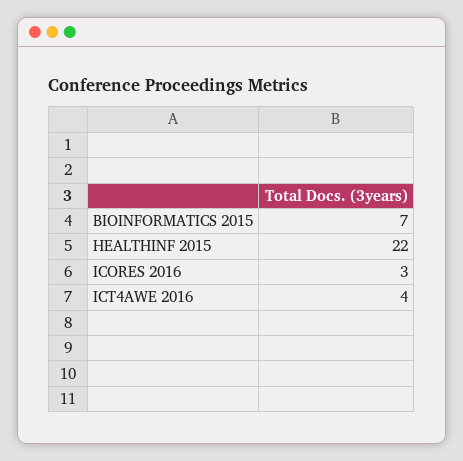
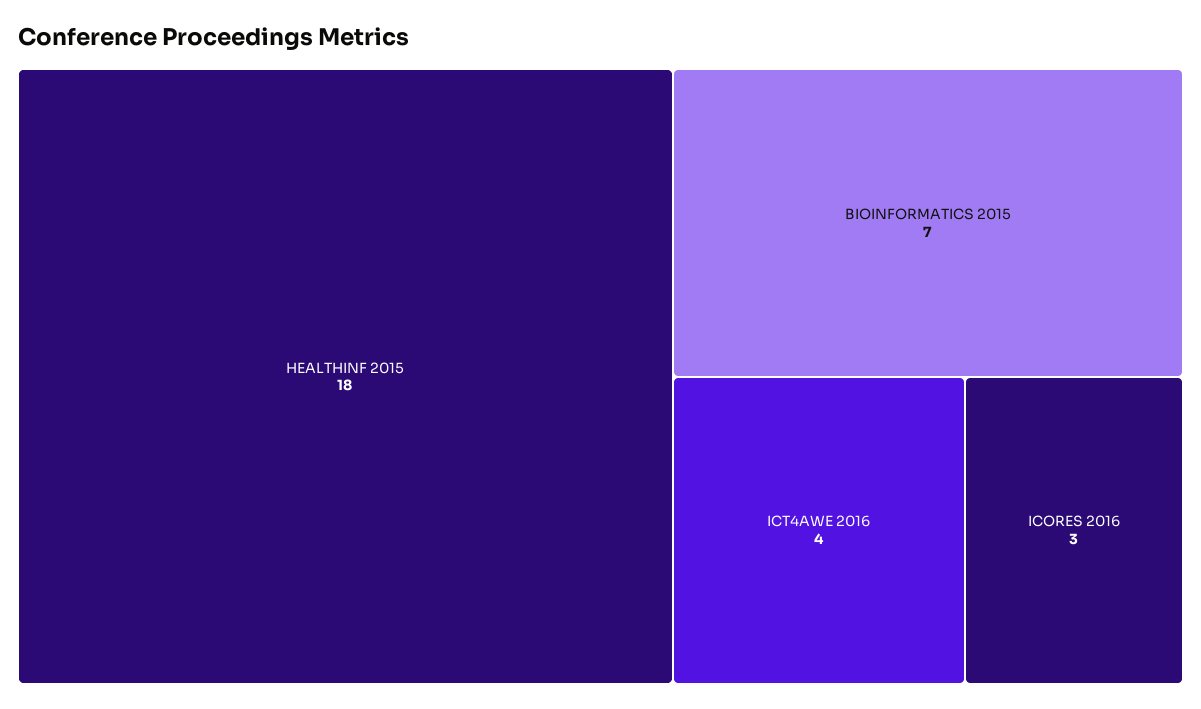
  {
    "BIOINFORMATICS 2015": 7,
-   "HEALTHINF 2015": 22,
+   "HEALTHINF 2015": 18,
    "ICORES 2016": 3,
    "ICT4AWE 2016": 4
  }

